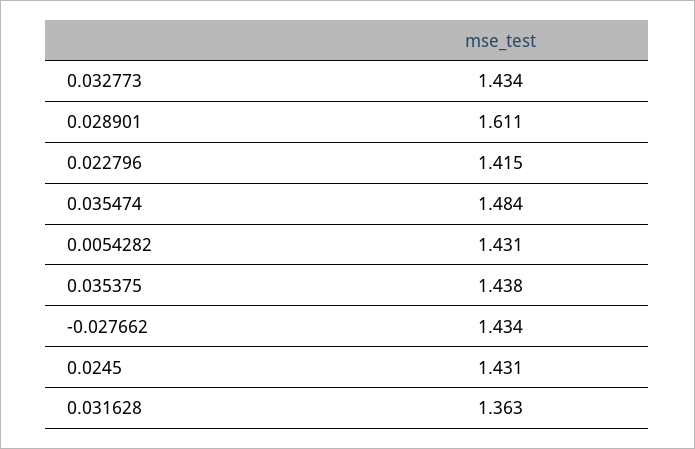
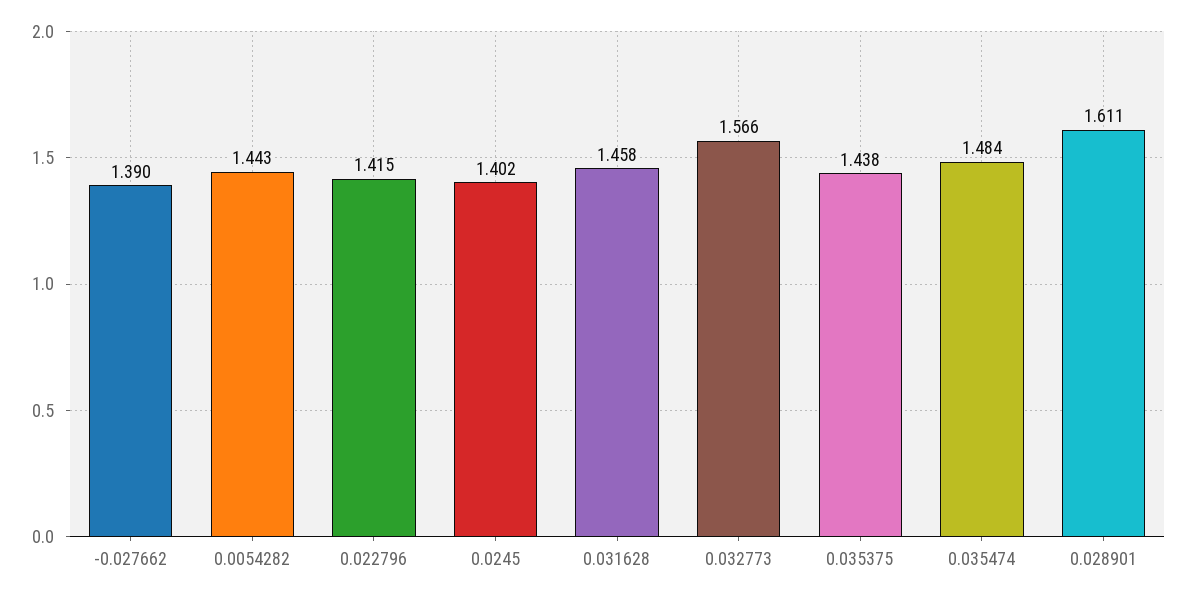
  {
-   "0.032773": 1.434,
+   "0.032773": 1.566,
    "0.028901": 1.611,
    "0.022796": 1.415,
    "0.035474": 1.484,
-   "0.0054282": 1.431,
+   "0.0054282": 1.443,
    "0.035375": 1.438,
-   "-0.027662": 1.434,
+   "-0.027662": 1.39,
-   "0.0245": 1.431,
+   "0.0245": 1.402,
-   "0.031628": 1.363
+   "0.031628": 1.458
  }

